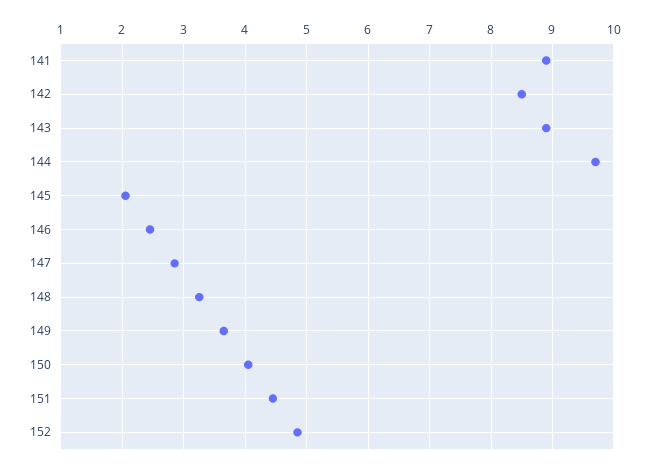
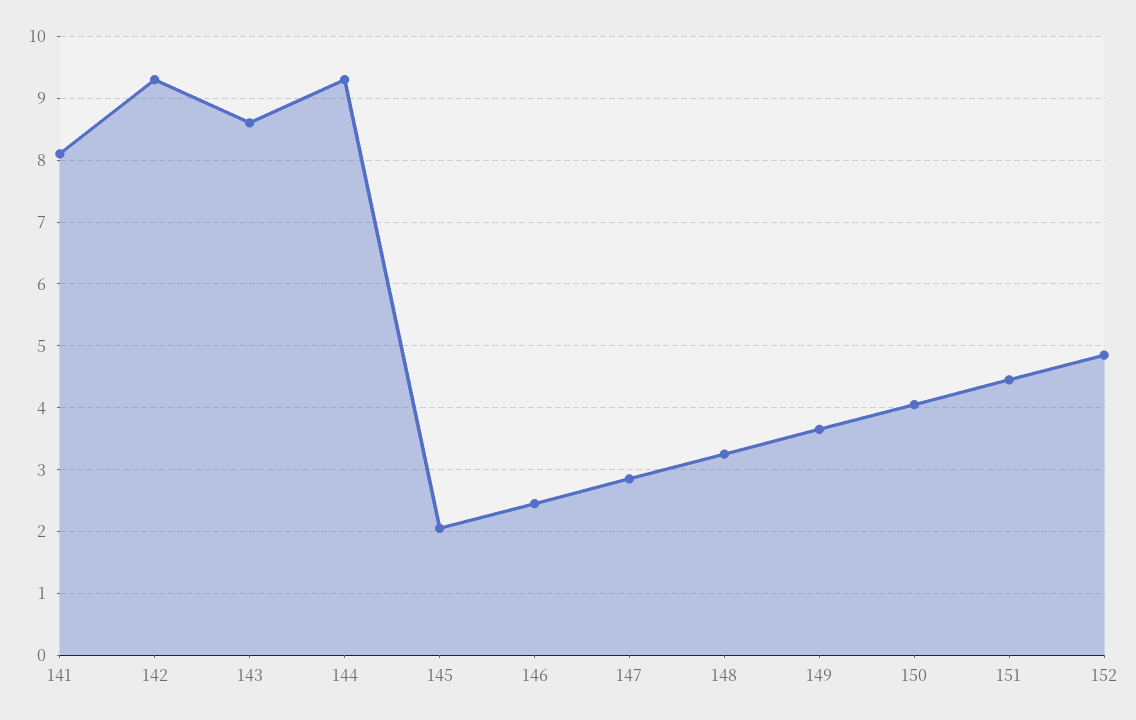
  {
-   "141": 8.9,
+   "141": 8.1,
-   "142": 8.5,
+   "142": 9.3,
-   "143": 8.9,
+   "143": 8.6,
-   "144": 9.7,
+   "144": 9.3,
    "145": 2.1,
    "146": 2.5,
    "147": 2.9,
    "148": 3.3,
    "149": 3.7,
    "150": 4.1,
    "151": 4.5,
    "152": 4.9
  }

